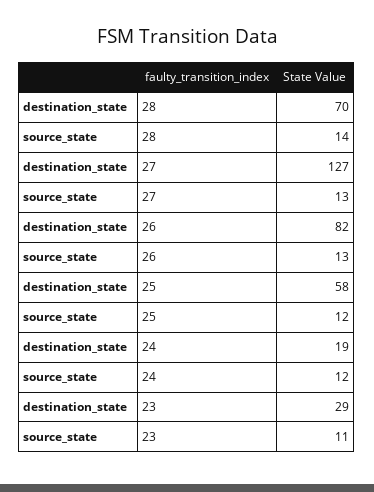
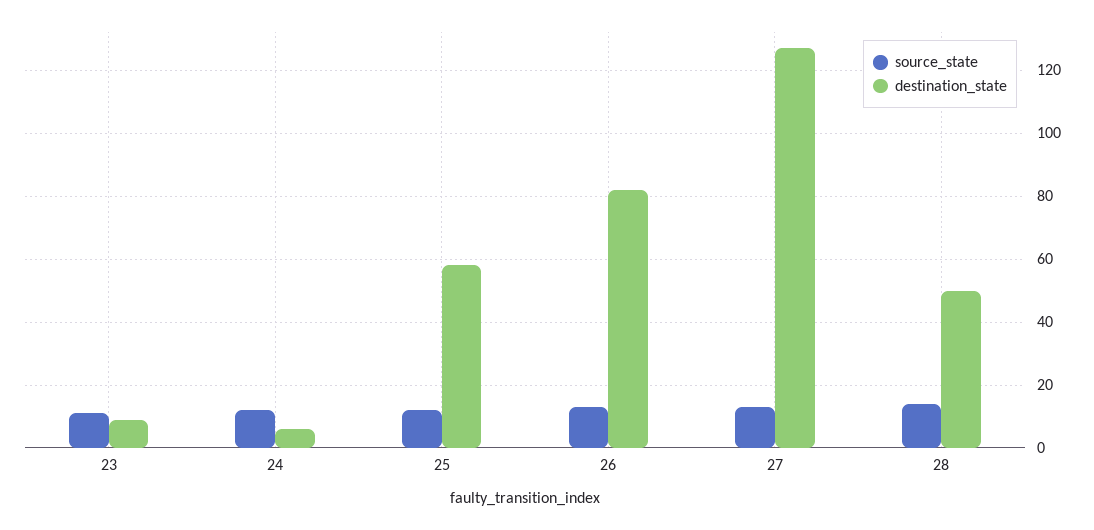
  {
    "destination_state": {
-     "28": 70,
+     "28": 50,
      "27": 127,
      "26": 82,
      "25": 58,
-     "24": 19,
+     "24": 5,
-     "23": 29
+     "23": 10
    },
    "source_state": {
      "28": 14,
      "27": 13,
      "26": 13,
      "25": 12,
      "24": 12,
      "23": 11
    }
  }

